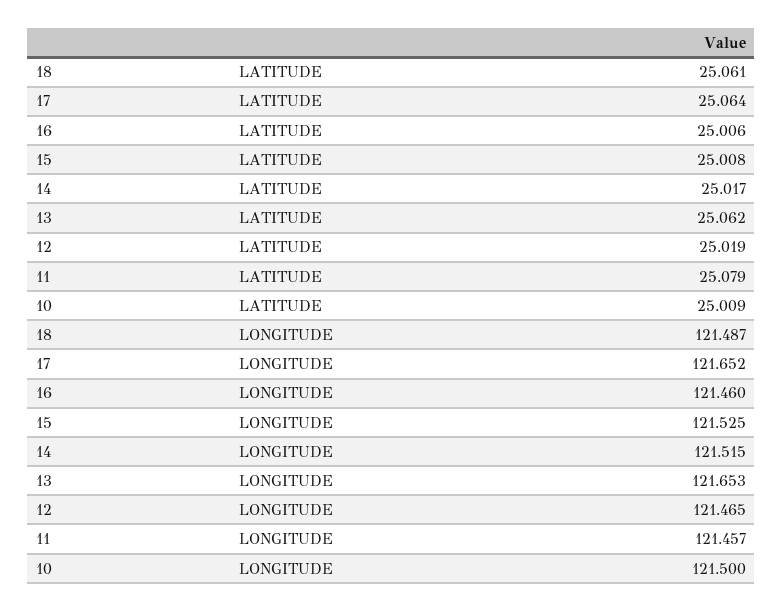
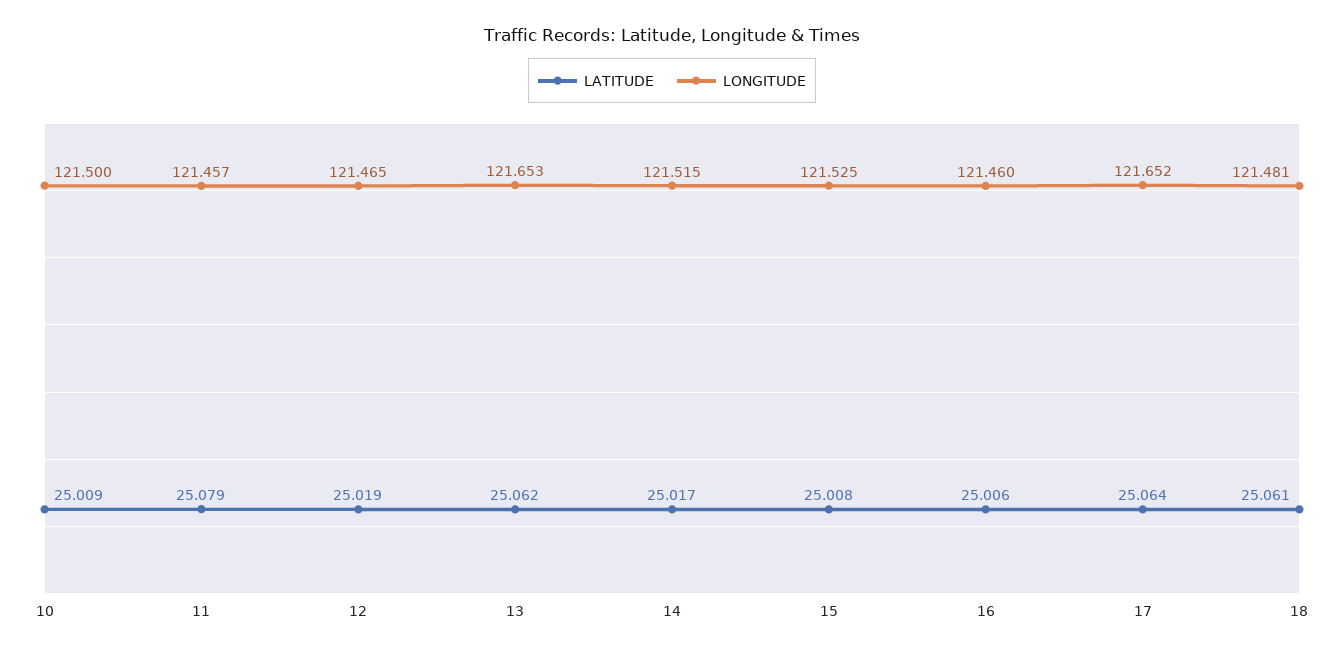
  {
    "LATITUDE": {
      "18": 25.061,
      "17": 25.064,
      "16": 25.006,
      "15": 25.008,
      "14": 25.017,
      "13": 25.062,
      "12": 25.019,
      "11": 25.079,
      "10": 25.009
    },
    "LONGITUDE": {
-     "18": 121.487,
+     "18": 121.481,
      "17": 121.652,
      "16": 121.46,
      "15": 121.525,
      "14": 121.515,
      "13": 121.653,
      "12": 121.465,
      "11": 121.457,
      "10": 121.5
    }
  }

